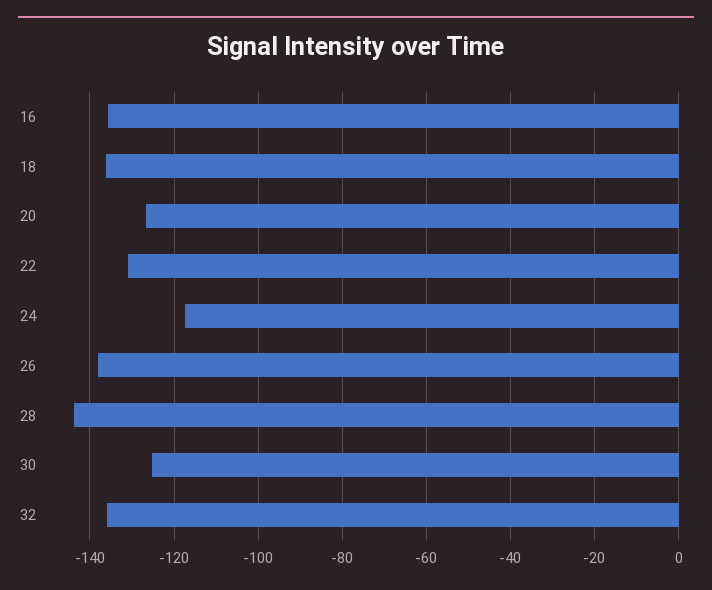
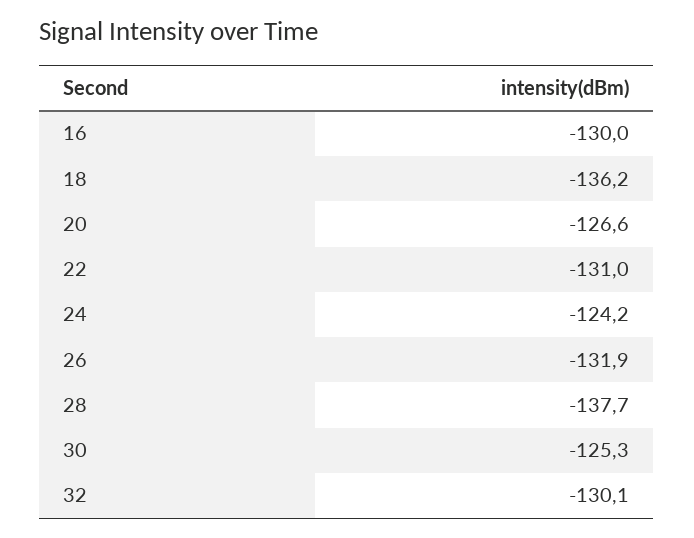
  {
-   "16": -136,
+   "16": -130,
    "18": -136.2,
    "20": -126.6,
    "22": -131,
-   "24": -118,
+   "24": -124.2,
-   "26": -138,
+   "26": -131.9,
-   "28": -144,
+   "28": -137.7,
    "30": -125.3,
-   "32": -136
+   "32": -130.1
  }

